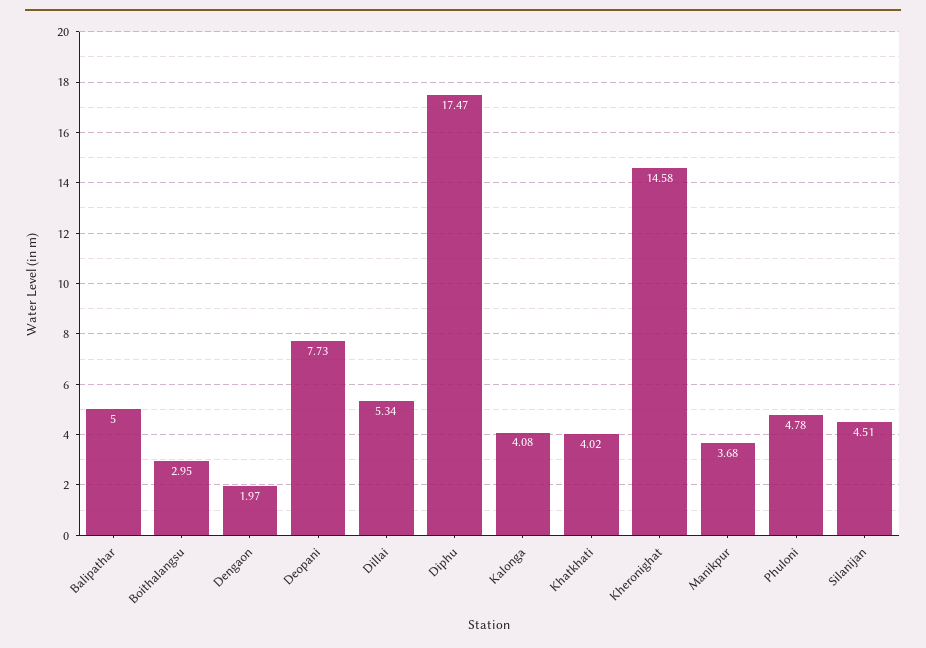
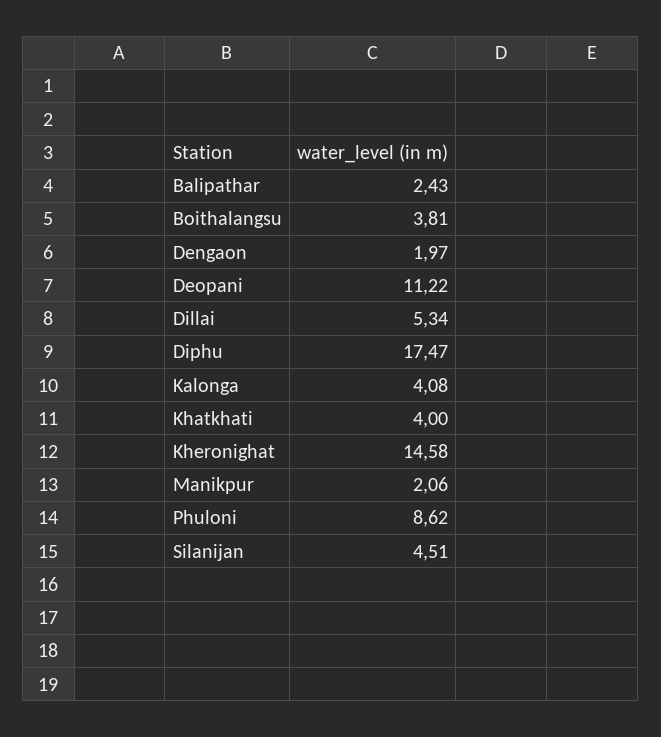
  {
-   "Balipathar": 5,
+   "Balipathar": 2.43,
-   "Boithalangsu": 2.95,
+   "Boithalangsu": 3.81,
    "Dengaon": 1.97,
-   "Deopani": 7.73,
+   "Deopani": 11.22,
    "Dillai": 5.34,
    "Diphu": 17.47,
    "Kalonga": 4.08,
-   "Khatkhati": 4.02,
+   "Khatkhati": 4,
    "Kheronighat": 14.58,
-   "Manikpur": 3.68,
+   "Manikpur": 2.06,
-   "Phuloni": 4.78,
+   "Phuloni": 8.62,
    "Silanijan": 4.51
  }

